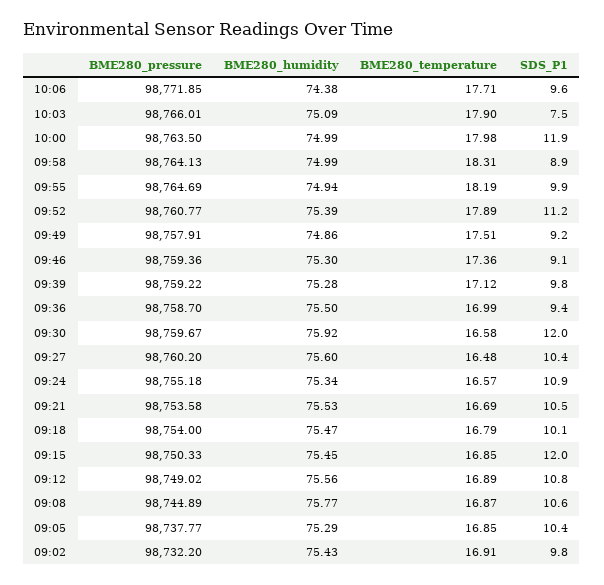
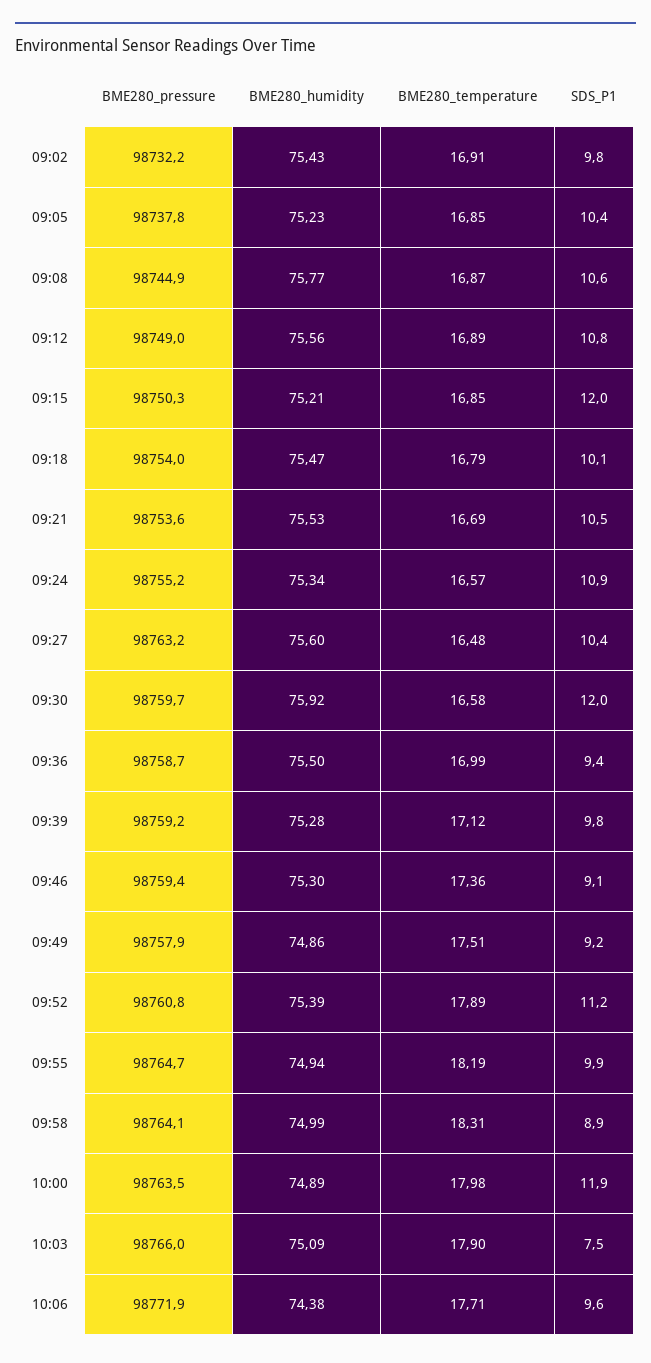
  {
    "BME280_pressure": {
      "10:06": 98771.85,
      "10:03": 98766.01,
      "10:00": 98763.5,
      "09:58": 98764.13,
      "09:55": 98764.69,
      "09:52": 98760.77,
      "09:49": 98757.91,
      "09:46": 98759.36,
      "09:39": 98759.22,
      "09:36": 98758.7,
      "09:30": 98759.67,
-     "09:27": 98760.2,
+     "09:27": 98763.2,
      "09:24": 98755.18,
      "09:21": 98753.58,
      "09:18": 98754,
      "09:15": 98750.33,
      "09:12": 98749.02,
      "09:08": 98744.89,
      "09:05": 98737.77,
      "09:02": 98732.2
    },
    "BME280_humidity": {
      "10:06": 74.38,
      "10:03": 75.09,
-     "10:00": 74.99,
+     "10:00": 74.89,
      "09:58": 74.99,
      "09:55": 74.94,
      "09:52": 75.39,
      "09:49": 74.86,
      "09:46": 75.3,
      "09:39": 75.28,
      "09:36": 75.5,
      "09:30": 75.92,
      "09:27": 75.6,
      "09:24": 75.34,
      "09:21": 75.53,
      "09:18": 75.47,
-     "09:15": 75.45,
+     "09:15": 75.21,
      "09:12": 75.56,
      "09:08": 75.77,
-     "09:05": 75.29,
+     "09:05": 75.23,
      "09:02": 75.43
    },
    "BME280_temperature": {
      "10:06": 17.71,
      "10:03": 17.9,
      "10:00": 17.98,
      "09:58": 18.31,
      "09:55": 18.19,
      "09:52": 17.89,
      "09:49": 17.51,
      "09:46": 17.36,
      "09:39": 17.12,
      "09:36": 16.99,
      "09:30": 16.58,
      "09:27": 16.48,
      "09:24": 16.57,
      "09:21": 16.69,
      "09:18": 16.79,
      "09:15": 16.85,
      "09:12": 16.89,
      "09:08": 16.87,
      "09:05": 16.85,
      "09:02": 16.91
    },
    "SDS_P1": {
      "10:06": 9.6,
      "10:03": 7.5,
      "10:00": 11.9,
      "09:58": 8.9,
      "09:55": 9.9,
      "09:52": 11.2,
      "09:49": 9.2,
      "09:46": 9.1,
      "09:39": 9.8,
      "09:36": 9.4,
      "09:30": 12,
      "09:27": 10.4,
      "09:24": 10.9,
      "09:21": 10.5,
      "09:18": 10.1,
      "09:15": 12,
      "09:12": 10.8,
      "09:08": 10.6,
      "09:05": 10.4,
      "09:02": 9.8
    }
  }

